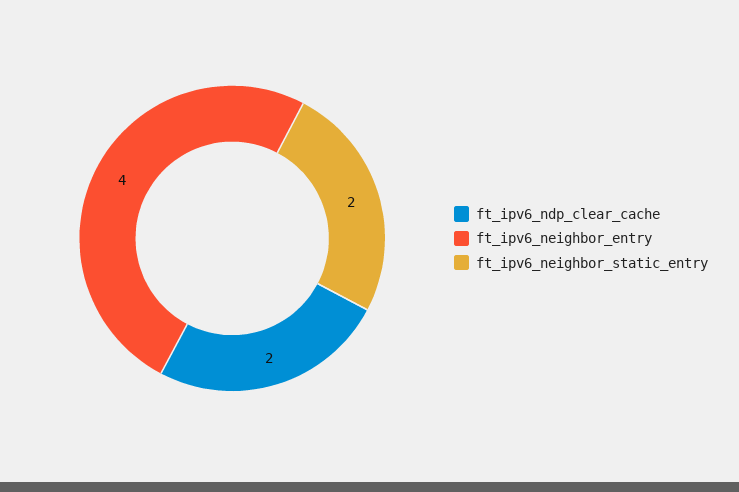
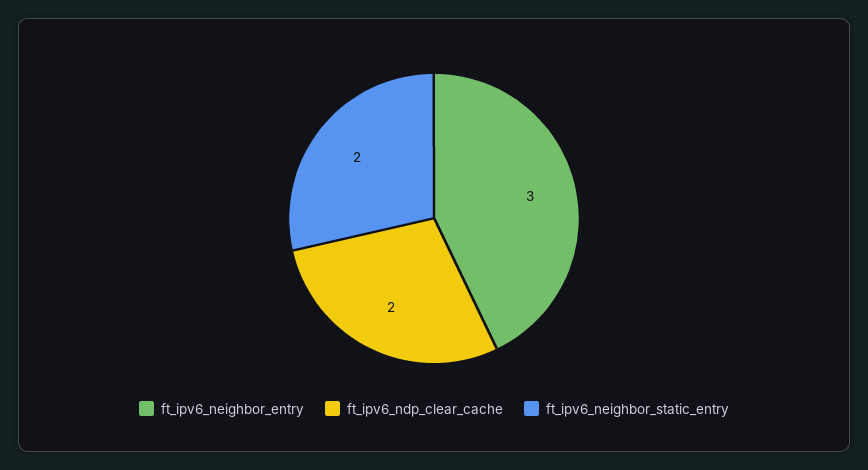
  {
    "ft_ipv6_ndp_clear_cache": 2,
-   "ft_ipv6_neighbor_entry": 4,
+   "ft_ipv6_neighbor_entry": 3,
    "ft_ipv6_neighbor_static_entry": 2
  }

